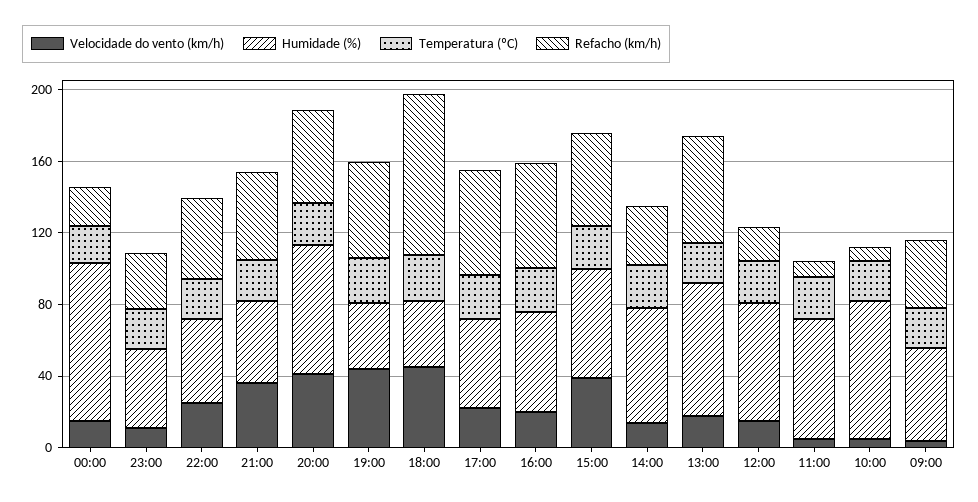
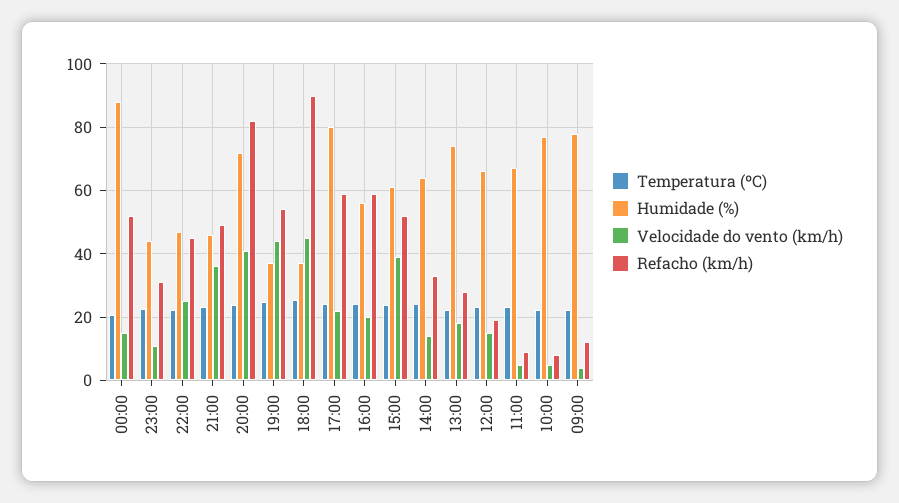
  {
    "Velocidade do vento (km/h)": {
      "00:00": 16,
      "23:00": 12,
      "22:00": 26,
      "21:00": 36,
      "20:00": 42,
      "19:00": 44,
      "18:00": 46,
      "17:00": 22,
      "16:00": 20,
      "15:00": 40,
      "14:00": 14,
      "13:00": 18,
      "12:00": 16,
      "11:00": 6,
      "10:00": 6,
      "09:00": 4
    },
    "Humidade (%)": {
      "00:00": 88,
      "23:00": 44,
      "22:00": 48,
      "21:00": 46,
      "20:00": 72,
      "19:00": 38,
      "18:00": 38,
-     "17:00": 50,
+     "17:00": 80,
      "16:00": 56,
      "15:00": 62,
      "14:00": 64,
      "13:00": 74,
      "12:00": 66,
      "11:00": 68,
      "10:00": 78,
-     "09:00": 50
+     "09:00": 78
    },
    "Temperatura (ºC)": {
      "00:00": 20,
      "23:00": 22,
      "22:00": 22,
      "21:00": 24,
      "20:00": 24,
      "19:00": 24,
      "18:00": 26,
      "17:00": 24,
      "16:00": 24,
      "15:00": 24,
      "14:00": 24,
      "13:00": 22,
      "12:00": 24,
      "11:00": 24,
      "10:00": 22,
      "09:00": 22
    },
    "Refacho (km/h)": {
-     "00:00": 20,
+     "00:00": 52,
      "23:00": 32,
      "22:00": 46,
      "21:00": 50,
-     "20:00": 50,
+     "20:00": 82,
      "19:00": 54,
      "18:00": 90,
      "17:00": 60,
      "16:00": 60,
      "15:00": 52,
      "14:00": 34,
-     "13:00": 60,
+     "13:00": 28,
      "12:00": 20,
      "11:00": 10,
      "10:00": 8,
-     "09:00": 40
+     "09:00": 12
    }
  }

